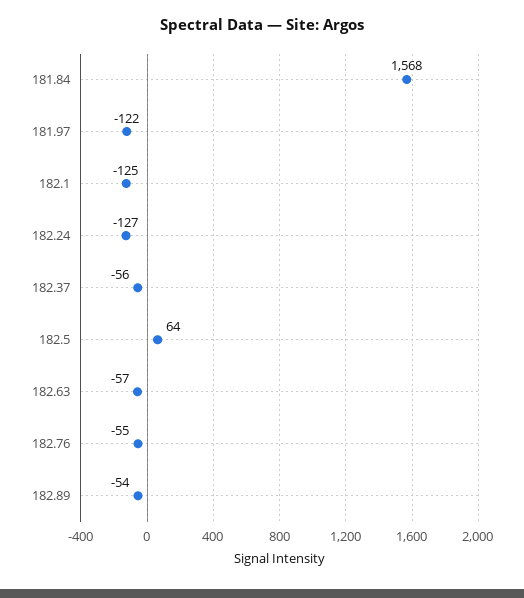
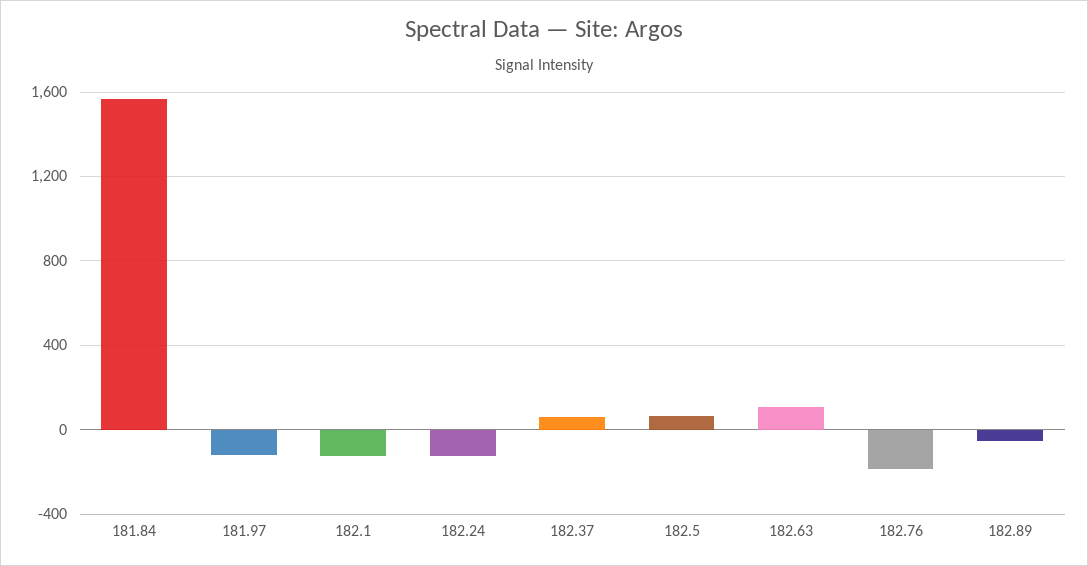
  {
    "181.84": 1568,
    "181.97": -122,
    "182.1": -125,
    "182.24": -127,
-   "182.37": -56,
+   "182.37": 50,
    "182.5": 64,
-   "182.63": -57,
+   "182.63": 100,
-   "182.76": -55,
+   "182.76": -200,
    "182.89": -54
  }

